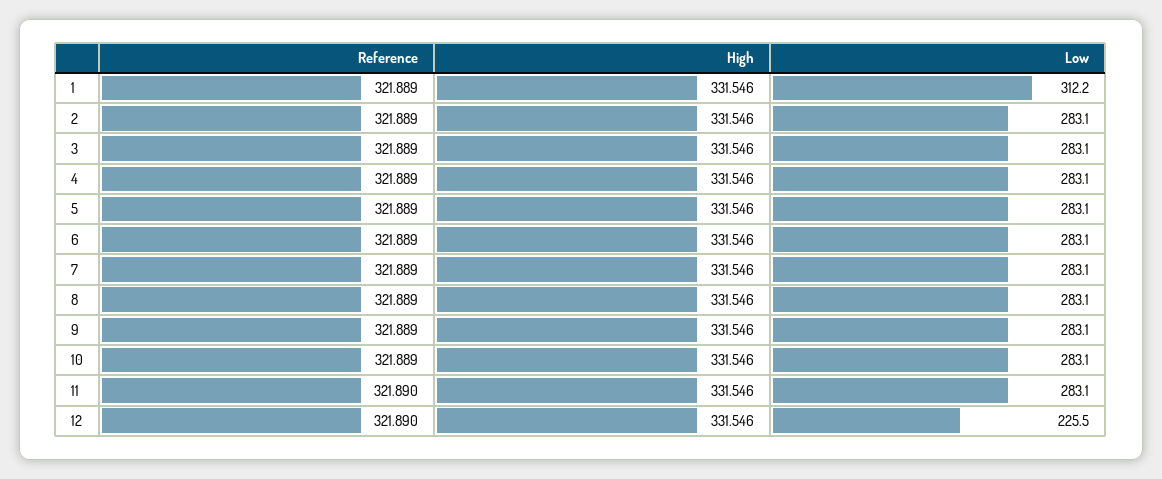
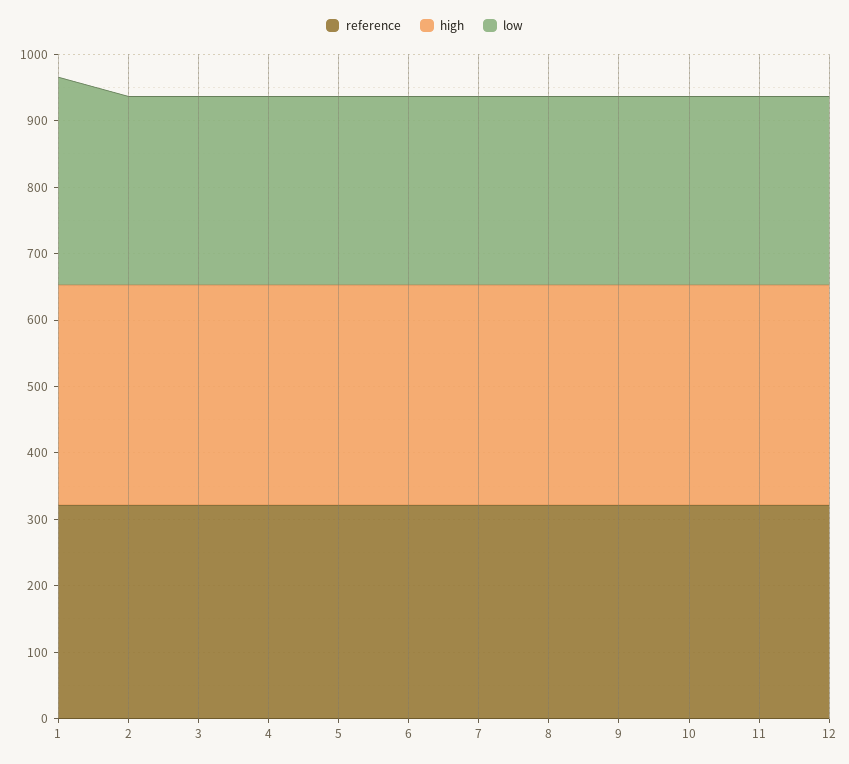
  {
    "Reference": {
      "1": 321.889,
      "2": 321.889,
      "3": 321.889,
      "4": 321.889,
      "5": 321.889,
      "6": 321.889,
      "7": 321.889,
      "8": 321.889,
      "9": 321.889,
      "10": 321.889,
      "11": 321.89,
      "12": 321.89
    },
    "High": {
      "1": 331.546,
      "2": 331.546,
      "3": 331.546,
      "4": 331.546,
      "5": 331.546,
      "6": 331.546,
      "7": 331.546,
      "8": 331.546,
      "9": 331.546,
      "10": 331.546,
      "11": 331.546,
      "12": 331.546
    },
    "Low": {
      "1": 312.2,
      "2": 283.1,
      "3": 283.1,
      "4": 283.1,
      "5": 283.1,
      "6": 283.1,
      "7": 283.1,
      "8": 283.1,
      "9": 283.1,
      "10": 283.1,
      "11": 283.1,
-     "12": 225.5
+     "12": 280
    }
  }

